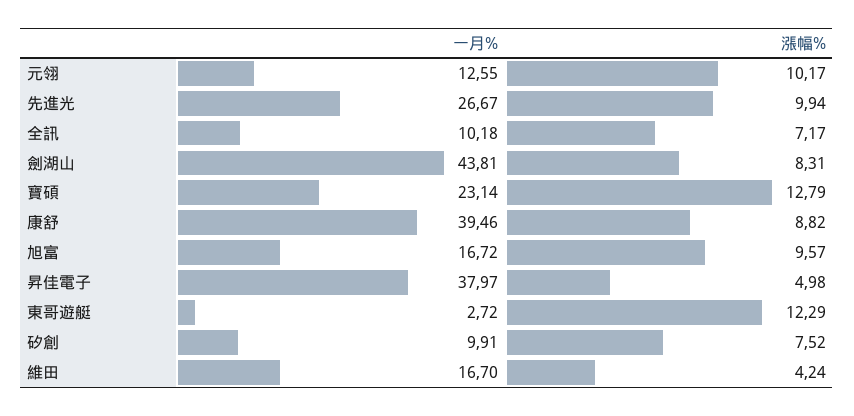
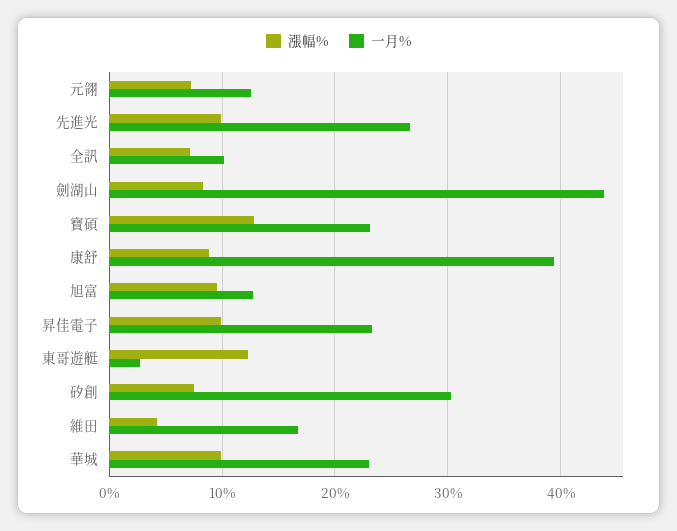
  {
    "一月%": {
      "元翎": 12.55,
      "先進光": 26.67,
      "全訊": 10.18,
      "劍湖山": 43.81,
      "寶碩": 23.14,
      "康舒": 39.46,
-     "旭富": 16.72,
+     "旭富": 13,
-     "昇佳電子": 37.97,
+     "昇佳電子": 23,
      "東哥遊艇": 2.72,
-     "矽創": 9.91,
+     "矽創": 30,
-     "維田": 16.7
+     "維田": 16.7,
+     "華城": 23
    },
    "漲幅%": {
-     "元翎": 10.17,
+     "元翎": 7,
      "先進光": 9.94,
      "全訊": 7.17,
      "劍湖山": 8.31,
      "寶碩": 12.79,
      "康舒": 8.82,
      "旭富": 9.57,
-     "昇佳電子": 4.98,
+     "昇佳電子": 10,
      "東哥遊艇": 12.29,
      "矽創": 7.52,
-     "維田": 4.24
+     "維田": 4.24,
+     "華城": 10
    }
  }

